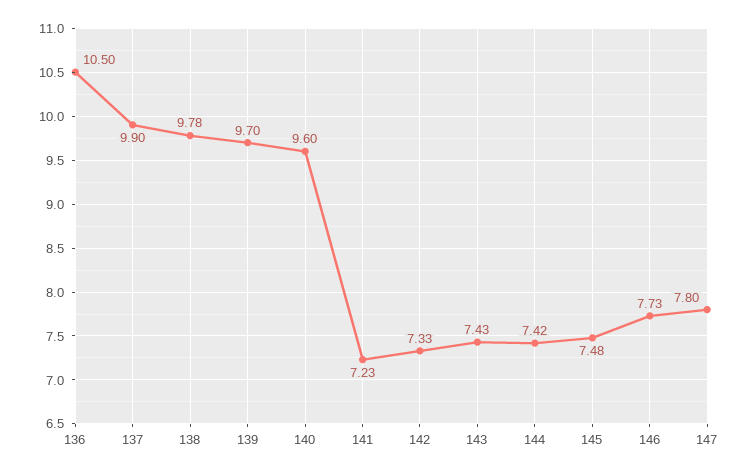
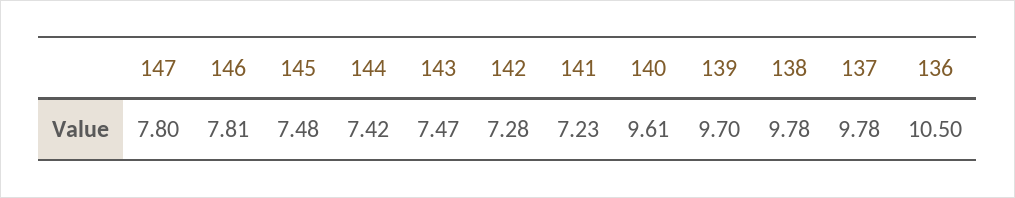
  {
    "136": 10.5,
-   "137": 9.9,
+   "137": 9.78,
    "138": 9.78,
    "139": 9.7,
-   "140": 9.6,
+   "140": 9.61,
    "141": 7.23,
-   "142": 7.33,
+   "142": 7.28,
-   "143": 7.43,
+   "143": 7.47,
    "144": 7.42,
    "145": 7.48,
-   "146": 7.73,
+   "146": 7.81,
    "147": 7.8
  }

